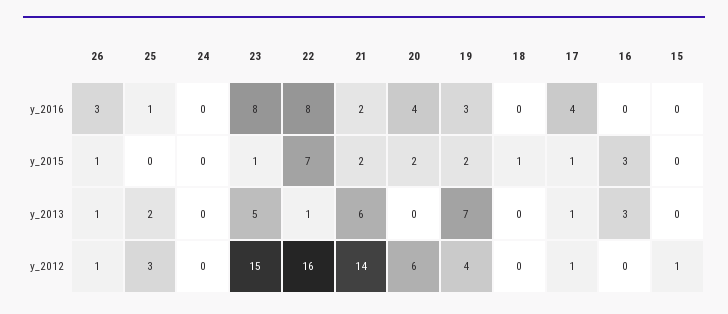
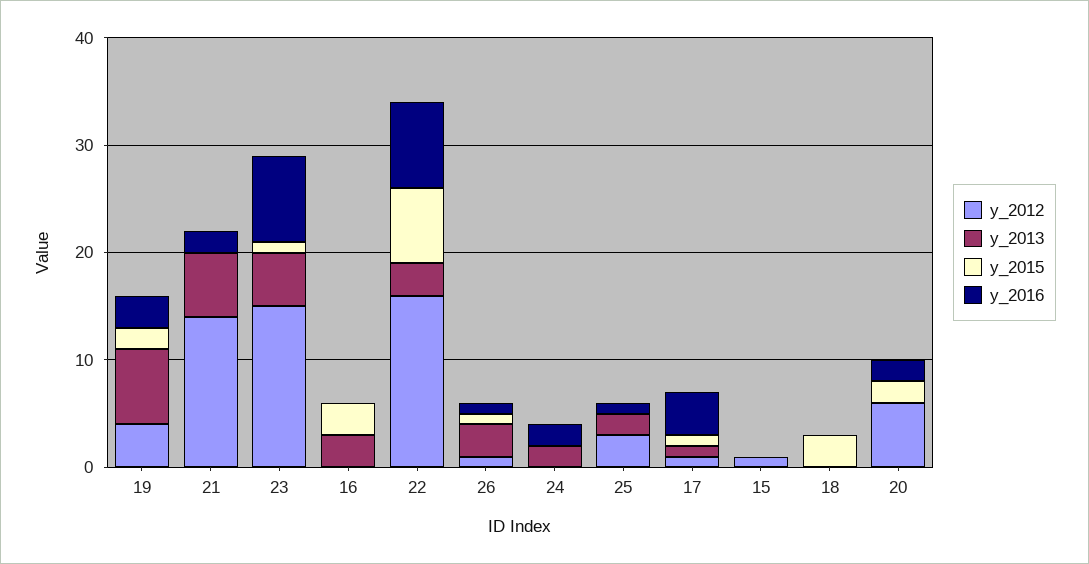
  {
    "y_2016": {
-     "26": 3,
+     "26": 1,
      "25": 1,
-     "24": 0,
+     "24": 2,
      "23": 8,
      "22": 8,
      "21": 2,
-     "20": 4,
+     "20": 2,
      "19": 3,
      "18": 0,
      "17": 4,
      "16": 0,
      "15": 0
    },
    "y_2015": {
      "26": 1,
      "25": 0,
      "24": 0,
      "23": 1,
      "22": 7,
-     "21": 2,
+     "21": 0,
      "20": 2,
      "19": 2,
-     "18": 1,
+     "18": 3,
      "17": 1,
      "16": 3,
      "15": 0
    },
    "y_2013": {
-     "26": 1,
+     "26": 3,
      "25": 2,
-     "24": 0,
+     "24": 2,
      "23": 5,
-     "22": 1,
+     "22": 3,
      "21": 6,
      "20": 0,
      "19": 7,
      "18": 0,
      "17": 1,
      "16": 3,
      "15": 0
    },
    "y_2012": {
      "26": 1,
      "25": 3,
      "24": 0,
      "23": 15,
      "22": 16,
      "21": 14,
      "20": 6,
      "19": 4,
      "18": 0,
      "17": 1,
      "16": 0,
      "15": 1
    }
  }

